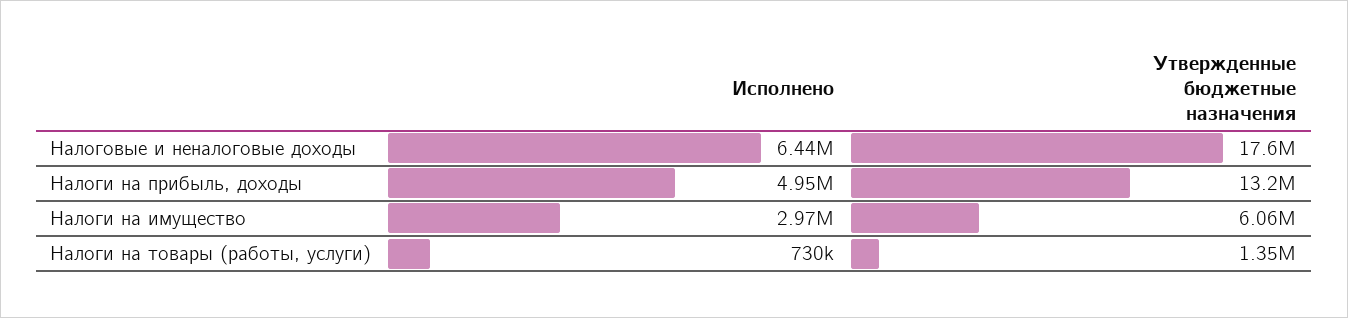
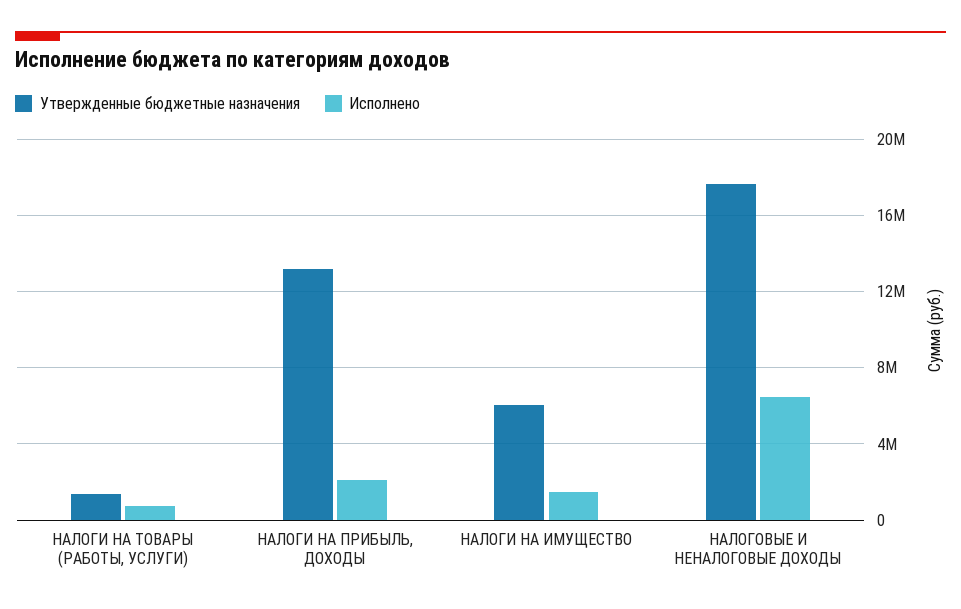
  {
    "Исполнено": {
      "Налоговые и неналоговые доходы": 6440000,
-     "Налоги на прибыль, доходы": 4950000,
+     "Налоги на прибыль, доходы": 2000000,
-     "Налоги на имущество": 2970000,
+     "Налоги на имущество": 1500000,
      "Налоги на товары (работы, услуги)": 730000
    },
    "Утвержденные бюджетные назначения": {
      "Налоговые и неналоговые доходы": 17600000,
      "Налоги на прибыль, доходы": 13200000,
      "Налоги на имущество": 6060000,
      "Налоги на товары (работы, услуги)": 1350000
    }
  }

